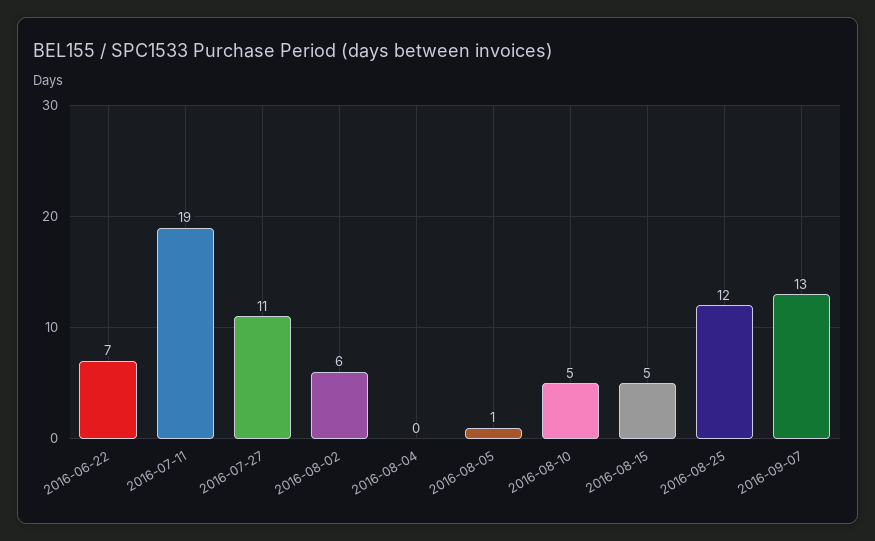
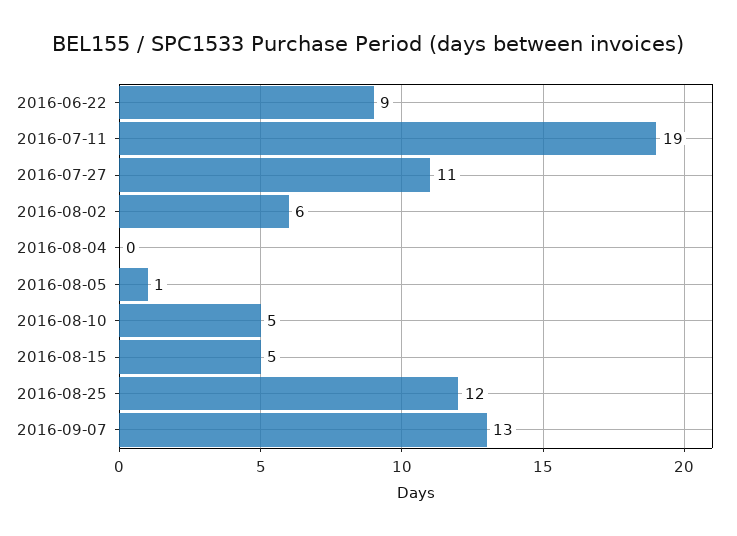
  {
-   "2016-06-22": 7,
+   "2016-06-22": 9,
    "2016-07-11": 19,
    "2016-07-27": 11,
    "2016-08-02": 6,
    "2016-08-04": 0,
    "2016-08-05": 1,
    "2016-08-10": 5,
    "2016-08-15": 5,
    "2016-08-25": 12,
    "2016-09-07": 13
  }

